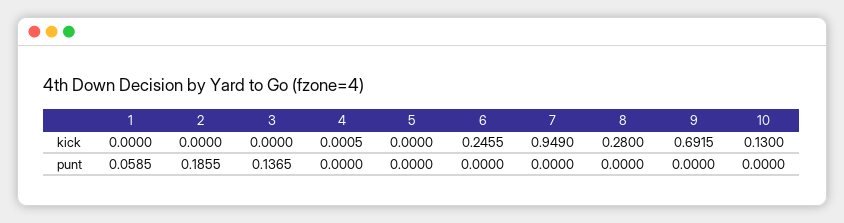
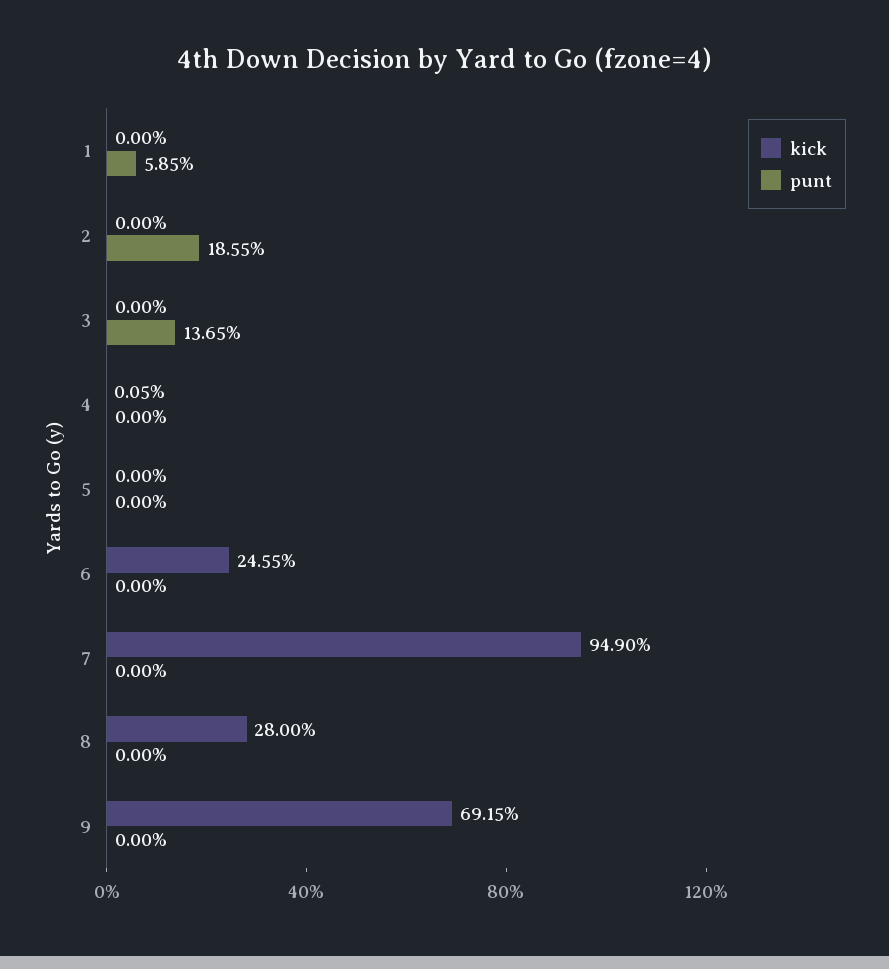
  {
    "kick": {
      "1": 0,
      "2": 0,
      "3": 0,
      "4": 0.0005,
      "5": 0,
      "6": 0.2455,
      "7": 0.949,
      "8": 0.28,
-     "9": 0.6915,
+     "9": 0.6915
-     "10": 0.13
    },
    "punt": {
      "1": 0.0585,
      "2": 0.1855,
      "3": 0.1365,
      "4": 0,
      "5": 0,
      "6": 0,
      "7": 0,
      "8": 0,
-     "9": 0,
+     "9": 0
-     "10": 0
    }
  }

